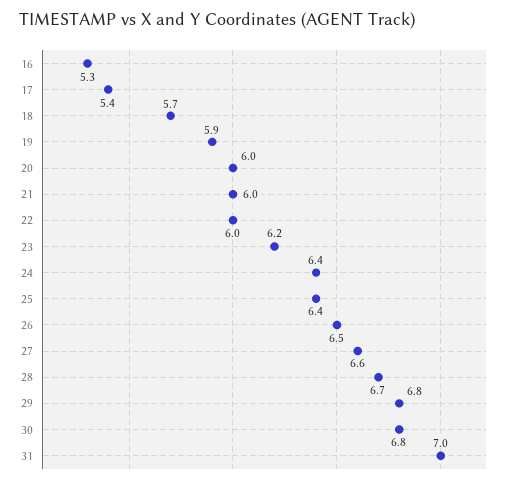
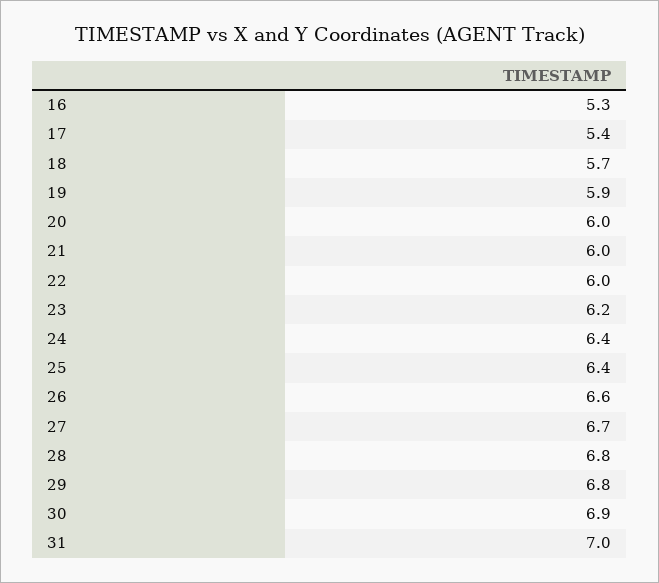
  {
    "16": 5.3,
    "17": 5.4,
    "18": 5.7,
    "19": 5.9,
    "20": 6,
    "21": 6,
    "22": 6,
    "23": 6.2,
    "24": 6.4,
    "25": 6.4,
-   "26": 6.5,
+   "26": 6.6,
-   "27": 6.6,
+   "27": 6.7,
-   "28": 6.7,
+   "28": 6.8,
    "29": 6.8,
-   "30": 6.8,
+   "30": 6.9,
    "31": 7
  }

